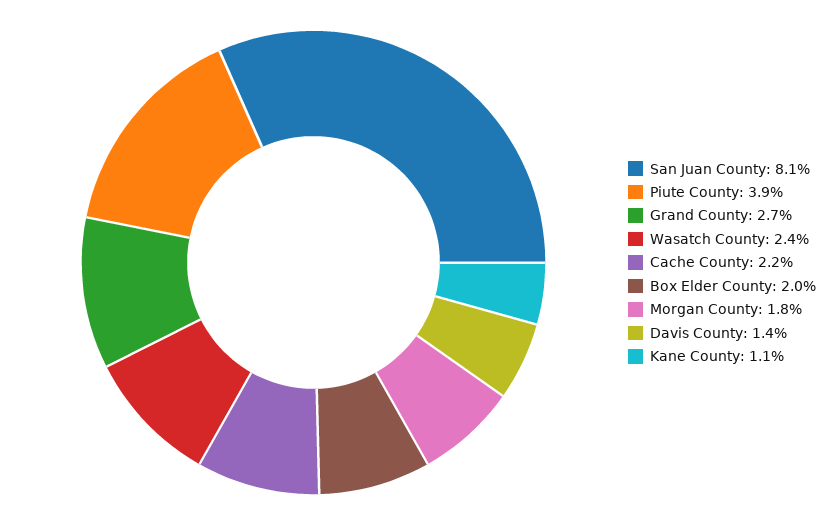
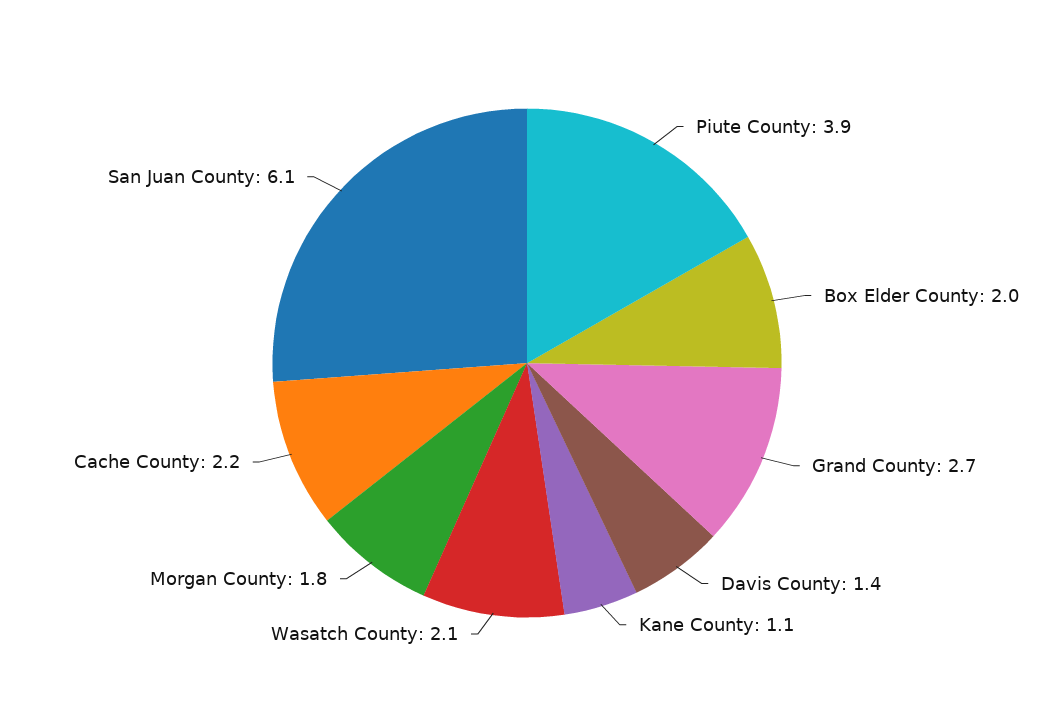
  {
-   "San Juan County": 8.1,
+   "San Juan County": 6.1,
    "Piute County": 3.9,
    "Grand County": 2.7,
-   "Wasatch County": 2.4,
+   "Wasatch County": 2.1,
    "Cache County": 2.2,
    "Box Elder County": 2,
    "Morgan County": 1.8,
    "Davis County": 1.4,
    "Kane County": 1.1
  }

